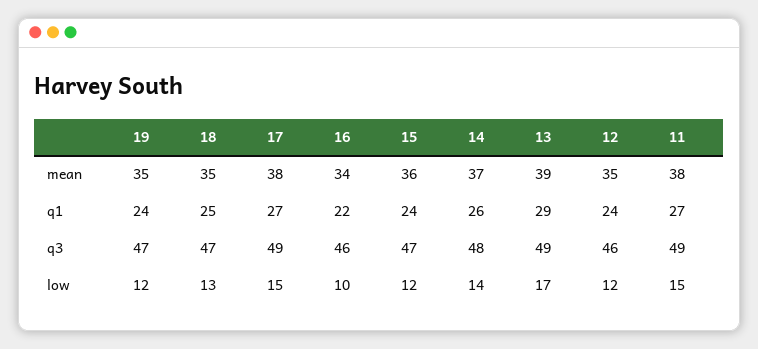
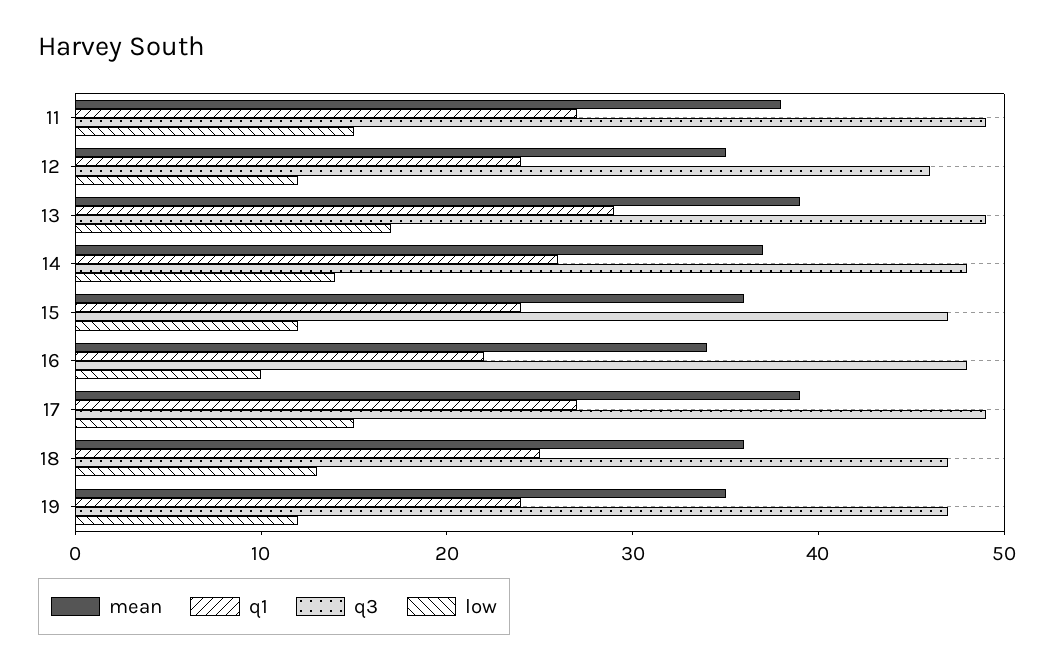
  {
    "mean": {
      "19": 35,
-     "18": 35,
+     "18": 36,
-     "17": 38,
+     "17": 39,
      "16": 34,
      "15": 36,
      "14": 37,
      "13": 39,
      "12": 35,
      "11": 38
    },
    "q1": {
      "19": 24,
      "18": 25,
      "17": 27,
      "16": 22,
      "15": 24,
      "14": 26,
      "13": 29,
      "12": 24,
      "11": 27
    },
    "q3": {
      "19": 47,
      "18": 47,
      "17": 49,
-     "16": 46,
+     "16": 48,
      "15": 47,
      "14": 48,
      "13": 49,
      "12": 46,
      "11": 49
    },
    "low": {
      "19": 12,
      "18": 13,
      "17": 15,
      "16": 10,
      "15": 12,
      "14": 14,
      "13": 17,
      "12": 12,
      "11": 15
    }
  }

